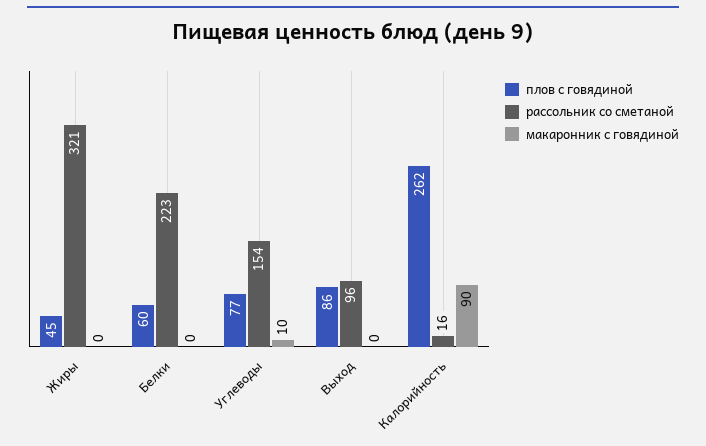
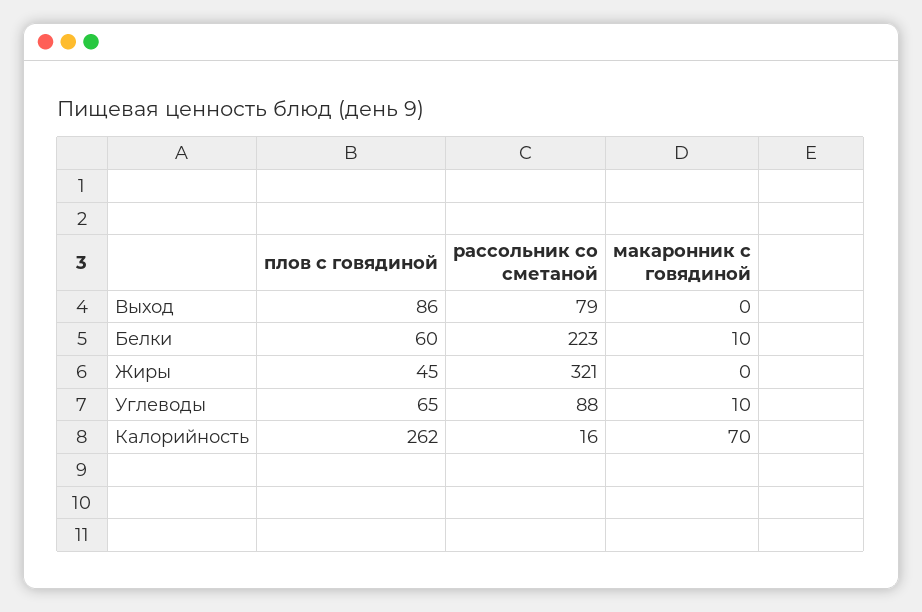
  {
    "плов с говядиной": {
      "Жиры": 45,
      "Белки": 60,
-     "Углеводы": 77,
+     "Углеводы": 65,
      "Выход": 86,
      "Калорийность": 262
    },
    "рассольник со сметаной": {
      "Жиры": 321,
      "Белки": 223,
-     "Углеводы": 154,
+     "Углеводы": 88,
-     "Выход": 96,
+     "Выход": 79,
      "Калорийность": 16
    },
    "макаронник с говядиной": {
      "Жиры": 0,
-     "Белки": 0,
+     "Белки": 10,
      "Углеводы": 10,
      "Выход": 0,
-     "Калорийность": 90
+     "Калорийность": 70
    }
  }

